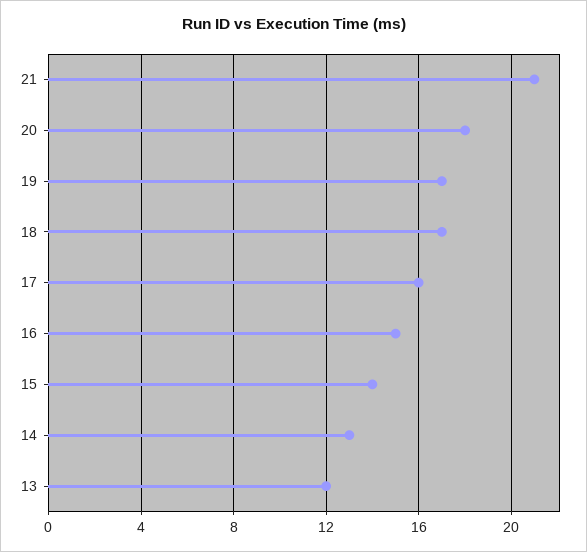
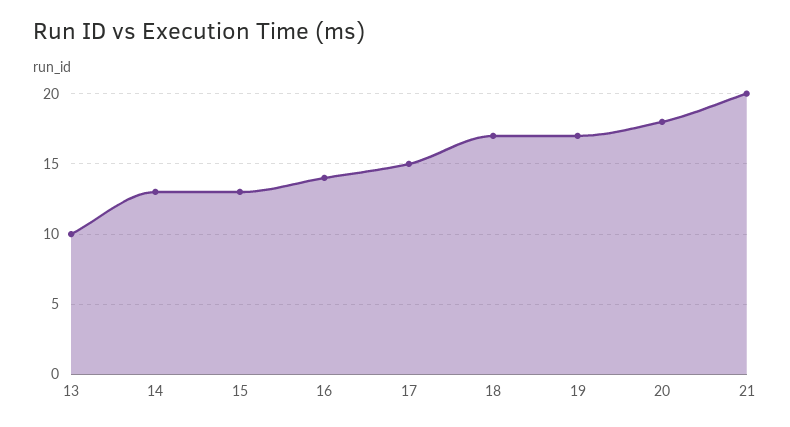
  {
-   "21": 21,
+   "21": 20,
    "20": 18,
    "19": 17,
    "18": 17,
-   "17": 16,
+   "17": 15,
-   "16": 15,
+   "16": 14,
-   "15": 14,
+   "15": 13,
    "14": 13,
-   "13": 12
+   "13": 10
  }

